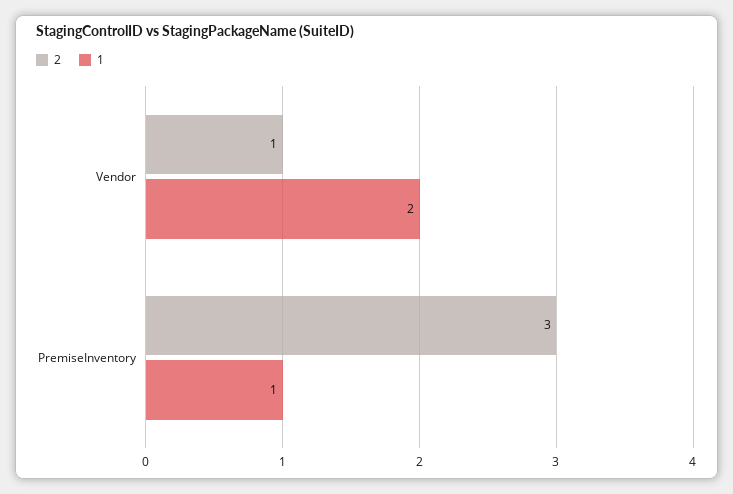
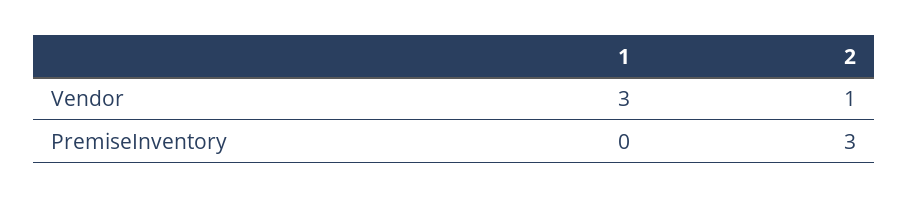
  {
    "2": {
      "Vendor": 1,
      "PremiseInventory": 3
    },
    "1": {
-     "Vendor": 2,
+     "Vendor": 3,
-     "PremiseInventory": 1
+     "PremiseInventory": 0
    }
  }

